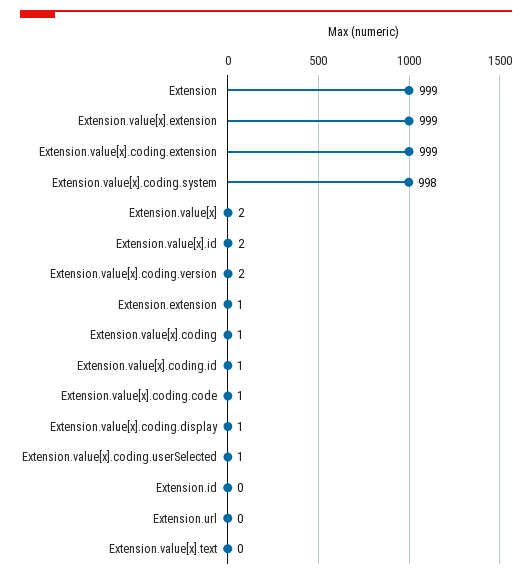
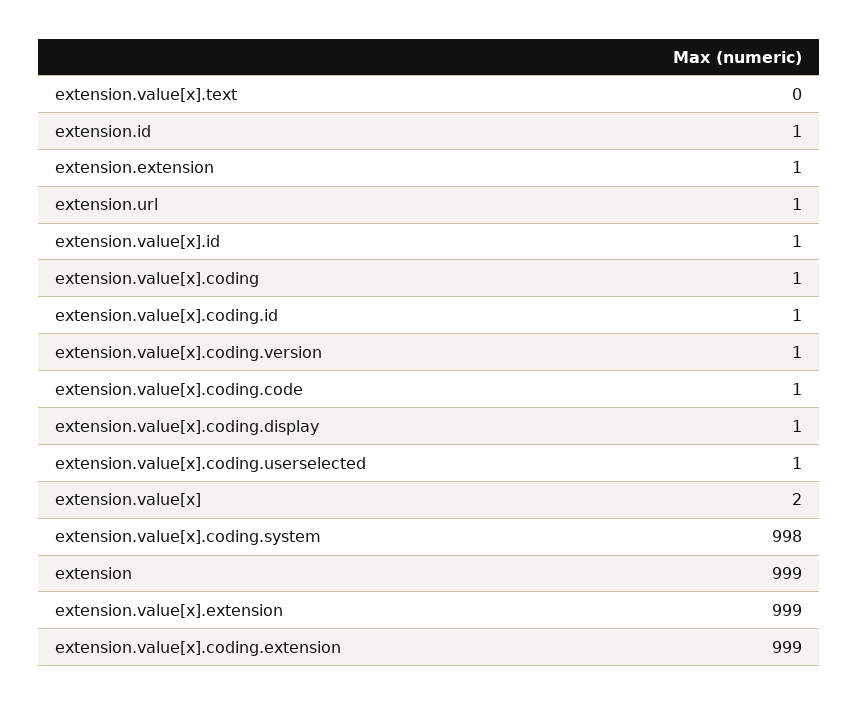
  {
    "Extension": 999,
    "Extension.value[x].extension": 999,
    "Extension.value[x].coding.extension": 999,
    "Extension.value[x].coding.system": 998,
    "Extension.value[x]": 2,
-   "Extension.value[x].id": 2,
+   "Extension.value[x].id": 1,
-   "Extension.value[x].coding.version": 2,
+   "Extension.value[x].coding.version": 1,
    "Extension.extension": 1,
    "Extension.value[x].coding": 1,
    "Extension.value[x].coding.id": 1,
    "Extension.value[x].coding.code": 1,
    "Extension.value[x].coding.display": 1,
    "Extension.value[x].coding.userSelected": 1,
-   "Extension.id": 0,
+   "Extension.id": 1,
-   "Extension.url": 0,
+   "Extension.url": 1,
    "Extension.value[x].text": 0
  }

